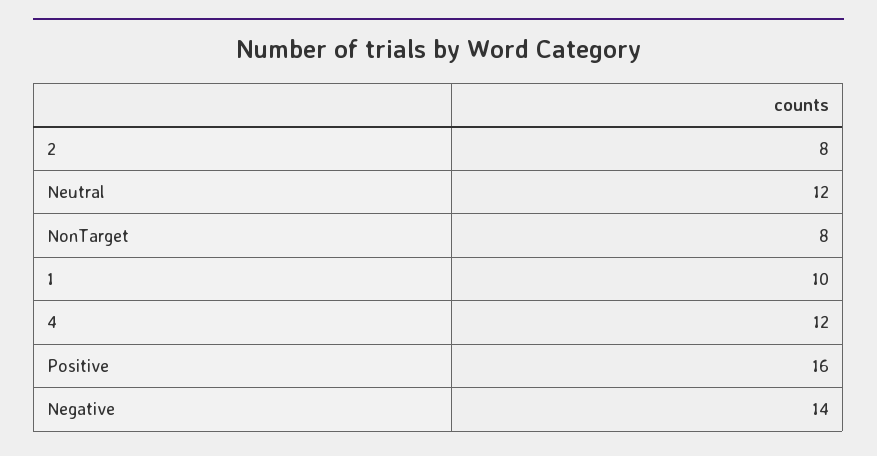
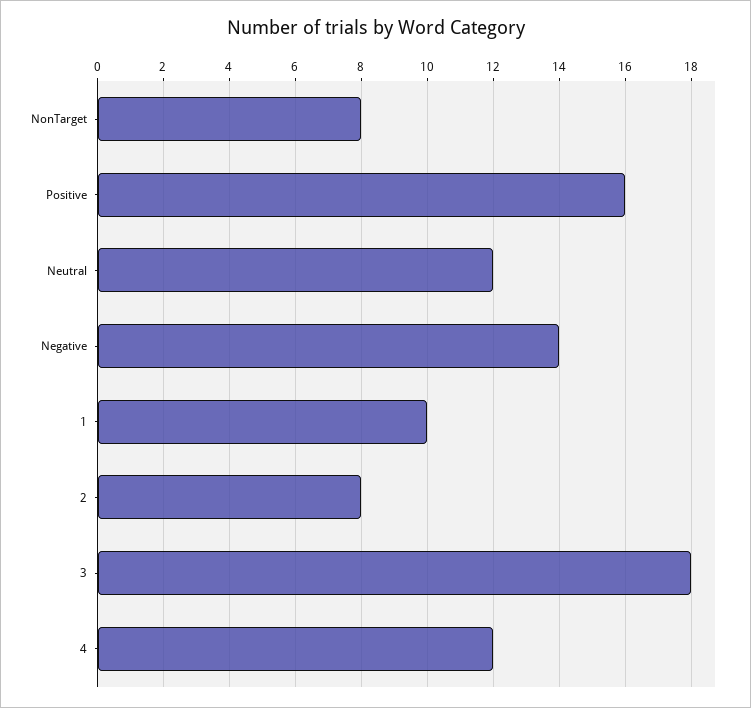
  {
    "2": 8,
    "Neutral": 12,
    "NonTarget": 8,
    "1": 10,
    "4": 12,
    "Positive": 16,
-   "Negative": 14
+   "Negative": 14,
+   "3": 18
  }

